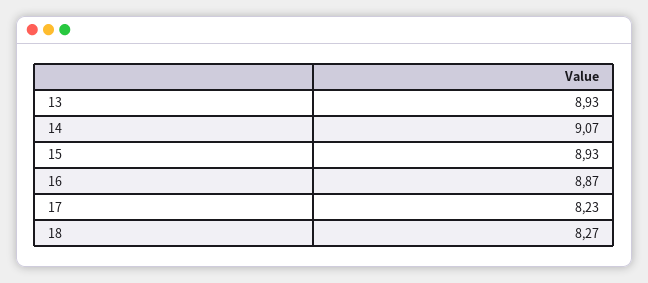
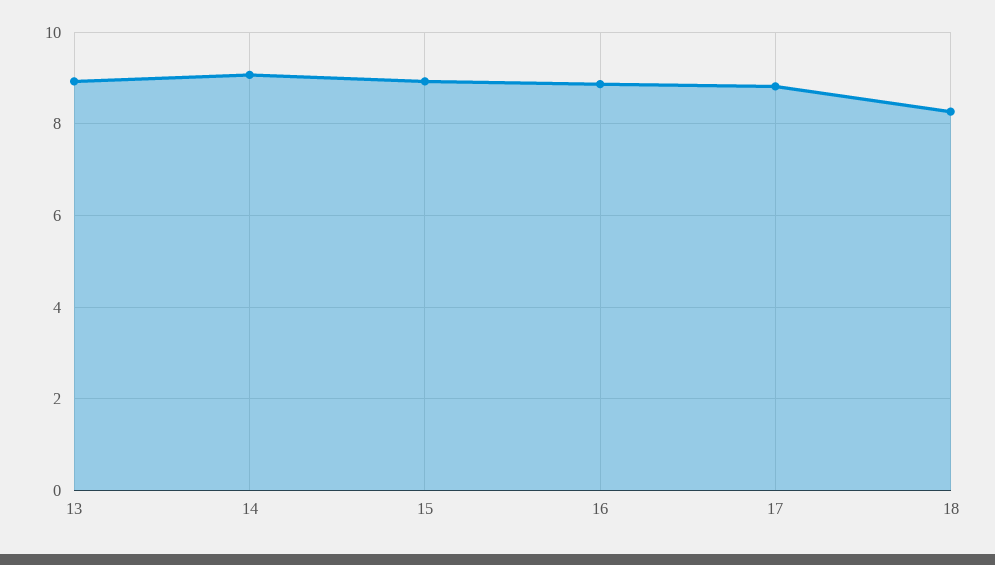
  {
    "13": 8.93,
    "14": 9.07,
    "15": 8.93,
    "16": 8.87,
-   "17": 8.23,
+   "17": 8.8,
    "18": 8.27
  }

